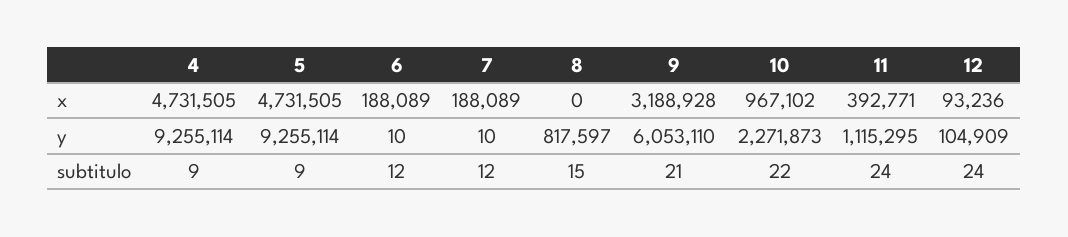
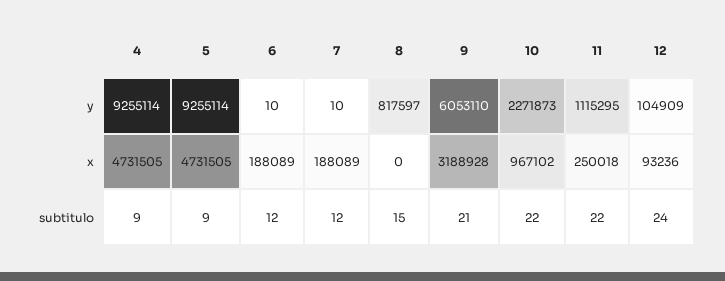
  {
    "4": {
      "x": 4731505,
      "y": 9255114,
      "subtitulo": 9
    },
    "5": {
      "x": 4731505,
      "y": 9255114,
      "subtitulo": 9
    },
    "6": {
      "x": 188089,
      "y": 10,
      "subtitulo": 12
    },
    "7": {
      "x": 188089,
      "y": 10,
      "subtitulo": 12
    },
    "8": {
      "x": 0,
      "y": 817597,
      "subtitulo": 15
    },
    "9": {
      "x": 3188928,
      "y": 6053110,
      "subtitulo": 21
    },
    "10": {
      "x": 967102,
      "y": 2271873,
      "subtitulo": 22
    },
    "11": {
-     "x": 392771,
+     "x": 250018,
      "y": 1115295,
-     "subtitulo": 24
+     "subtitulo": 22
    },
    "12": {
      "x": 93236,
      "y": 104909,
      "subtitulo": 24
    }
  }

